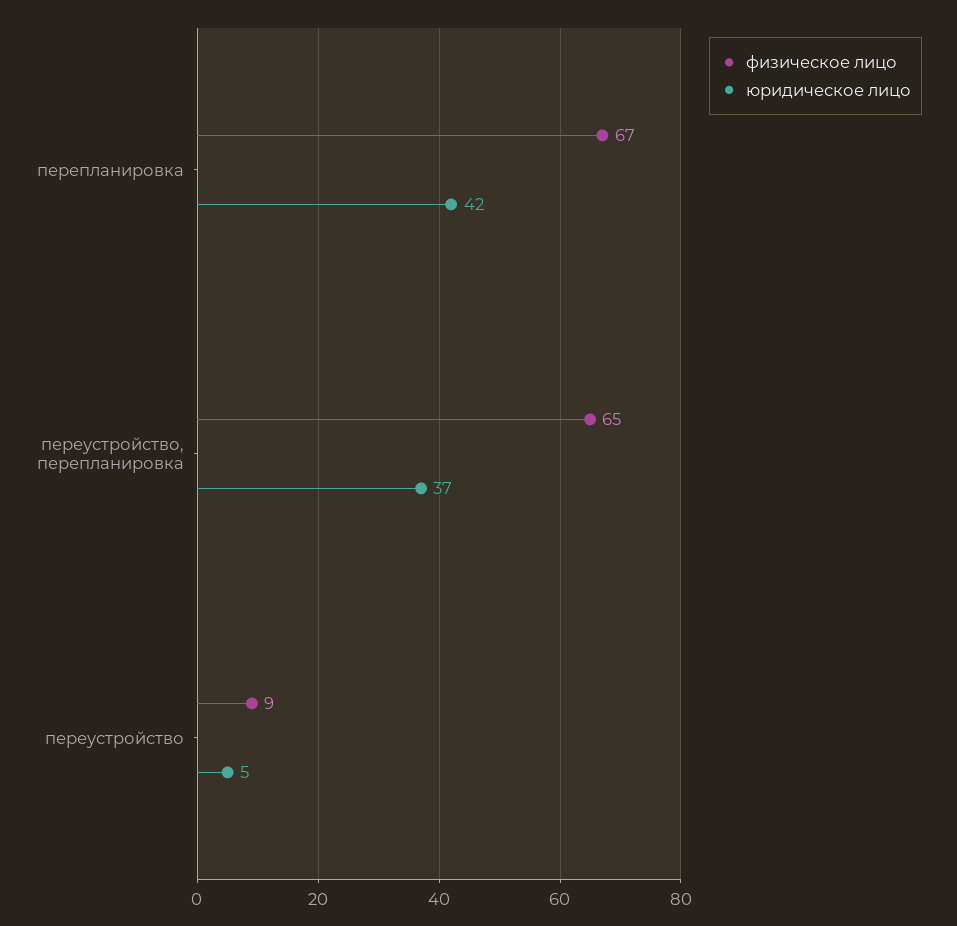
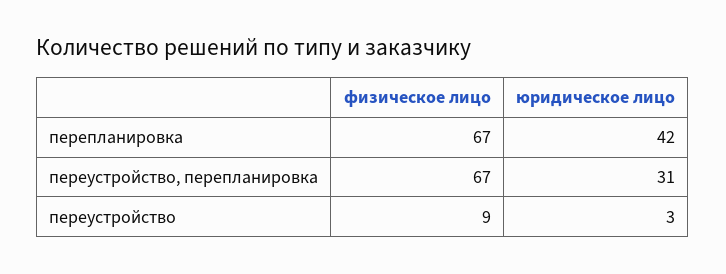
  {
    "физическое лицо": {
      "перепланировка": 67,
-     "переустройство, перепланировка": 65,
+     "переустройство, перепланировка": 67,
      "переустройство": 9
    },
    "юридическое лицо": {
      "перепланировка": 42,
-     "переустройство, перепланировка": 37,
+     "переустройство, перепланировка": 31,
-     "переустройство": 5
+     "переустройство": 3
    }
  }

